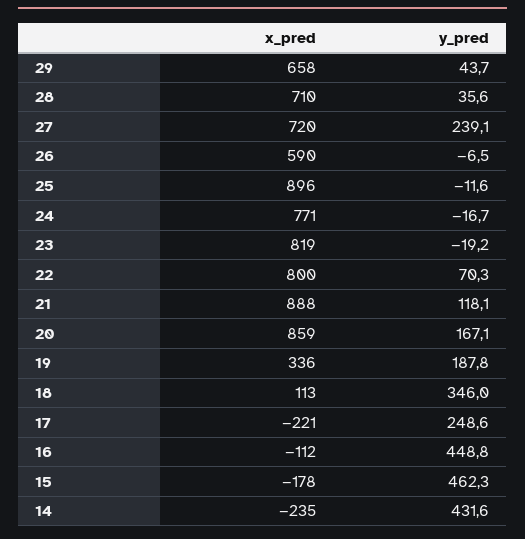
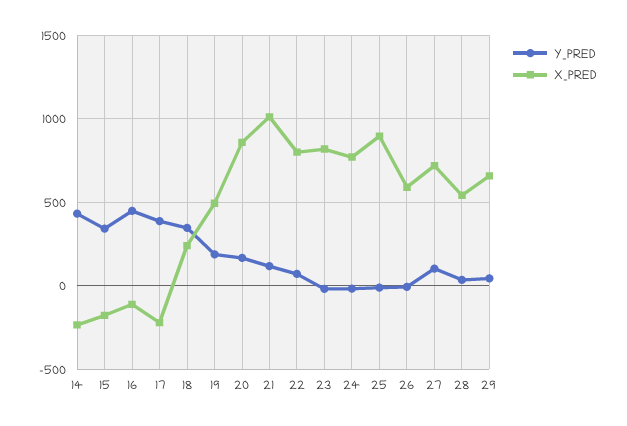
  {
    "x_pred": {
      "29": 658,
-     "28": 710,
+     "28": 550,
      "27": 720,
      "26": 590,
      "25": 896,
      "24": 771,
      "23": 819,
      "22": 800,
-     "21": 888,
+     "21": 1000,
      "20": 859,
-     "19": 336,
+     "19": 500,
-     "18": 113,
+     "18": 250,
      "17": -221,
      "16": -112,
      "15": -178,
      "14": -235
    },
    "y_pred": {
      "29": 43.7,
      "28": 35.6,
-     "27": 239.1,
+     "27": 100,
      "26": -6.5,
      "25": -11.6,
      "24": -16.7,
      "23": -19.2,
      "22": 70.3,
      "21": 118.1,
      "20": 167.1,
      "19": 187.8,
      "18": 346,
-     "17": 248.6,
+     "17": 400,
      "16": 448.8,
-     "15": 462.3,
+     "15": 350,
      "14": 431.6
    }
  }

